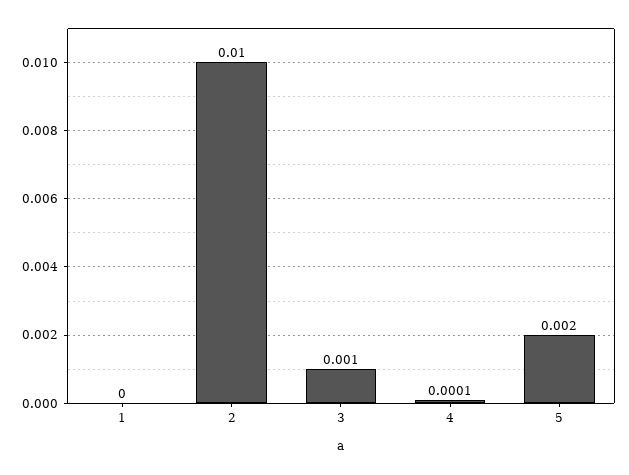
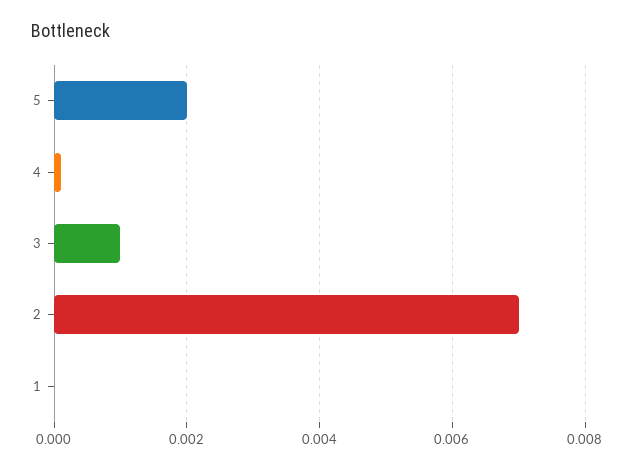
  {
    "1": 0,
-   "2": 0.01,
+   "2": 0.007,
    "3": 0.001,
    "4": 0.0001,
    "5": 0.002
  }

